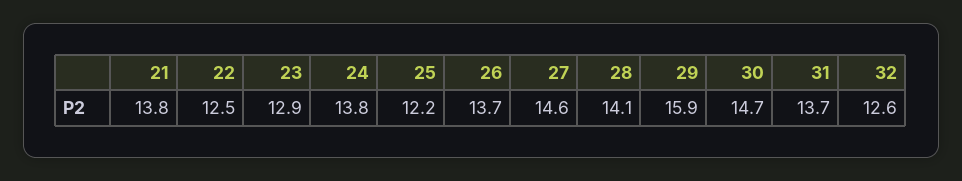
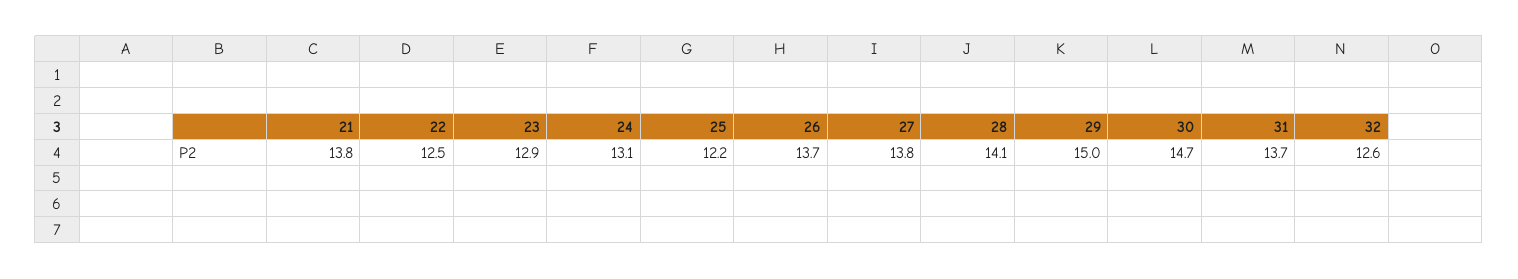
  {
    "21": 13.8,
    "22": 12.5,
    "23": 12.9,
-   "24": 13.8,
+   "24": 13.1,
    "25": 12.2,
    "26": 13.7,
-   "27": 14.6,
+   "27": 13.8,
    "28": 14.1,
-   "29": 15.9,
+   "29": 15,
    "30": 14.7,
    "31": 13.7,
    "32": 12.6
  }

